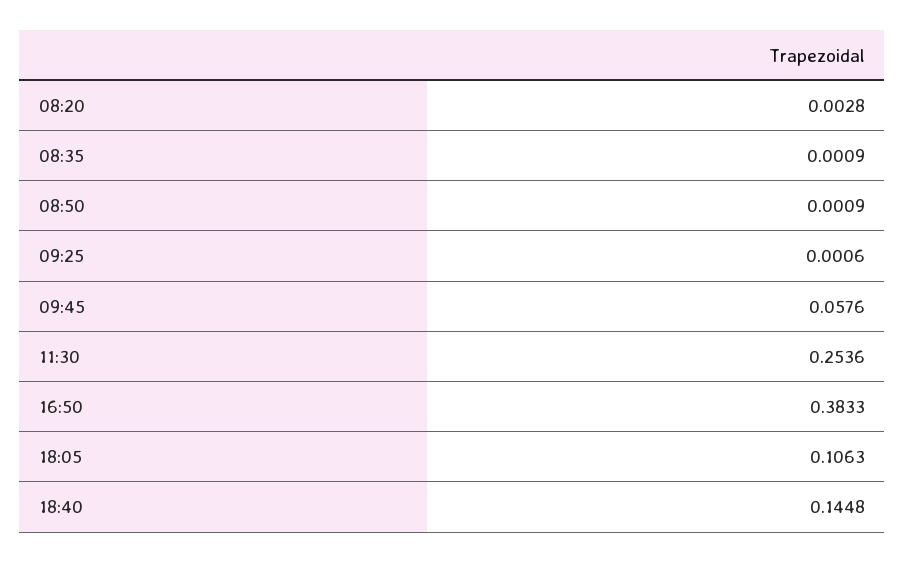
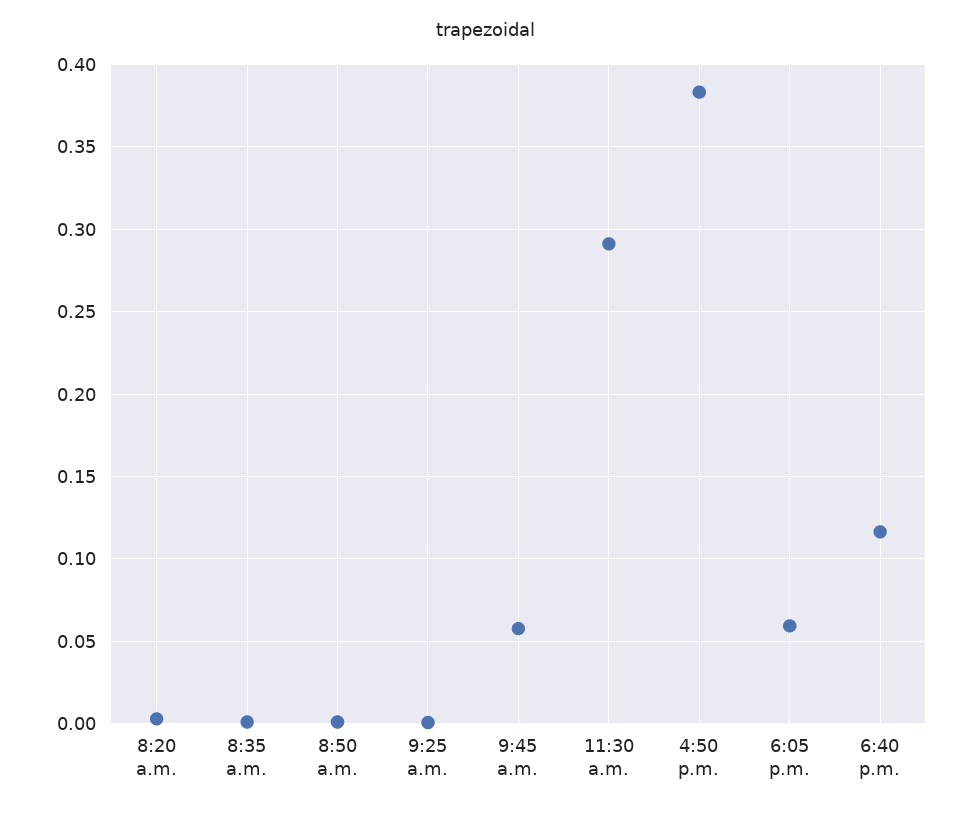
  {
    "08:20": 0.0028,
    "08:35": 0.0009,
    "08:50": 0.0009,
    "09:25": 0.0006,
    "09:45": 0.0576,
-   "11:30": 0.2536,
+   "11:30": 0.29,
    "16:50": 0.3833,
-   "18:05": 0.1063,
+   "18:05": 0.06,
-   "18:40": 0.1448
+   "18:40": 0.115
  }

